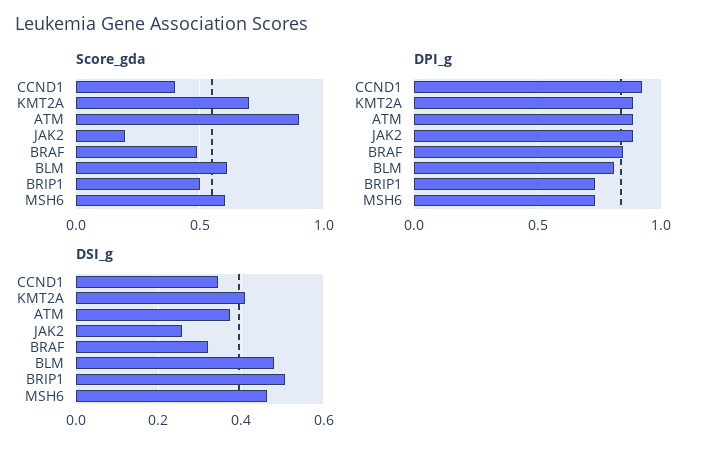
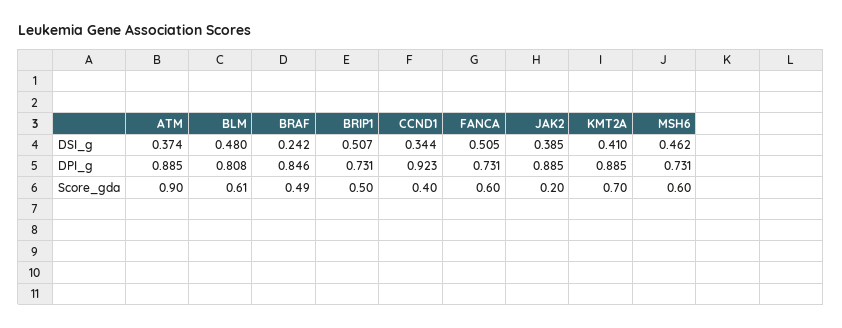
  {
    "Score_gda": {
      "CCND1": 0.4,
      "KMT2A": 0.7,
      "ATM": 0.9,
      "JAK2": 0.2,
      "BRAF": 0.49,
      "BLM": 0.61,
      "BRIP1": 0.5,
-     "MSH6": 0.6
+     "MSH6": 0.6,
+     "FANCA": 0.6
    },
    "DPI_g": {
      "CCND1": 0.923,
      "KMT2A": 0.885,
      "ATM": 0.885,
      "JAK2": 0.885,
      "BRAF": 0.846,
      "BLM": 0.808,
      "BRIP1": 0.731,
-     "MSH6": 0.731
+     "MSH6": 0.731,
+     "FANCA": 0.731
    },
    "DSI_g": {
      "CCND1": 0.344,
      "KMT2A": 0.41,
      "ATM": 0.374,
-     "JAK2": 0.26,
+     "JAK2": 0.385,
-     "BRAF": 0.32,
+     "BRAF": 0.242,
      "BLM": 0.48,
      "BRIP1": 0.507,
-     "MSH6": 0.462
+     "MSH6": 0.462,
+     "FANCA": 0.505
    }
  }

